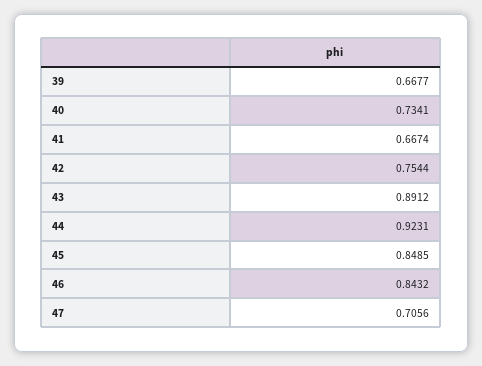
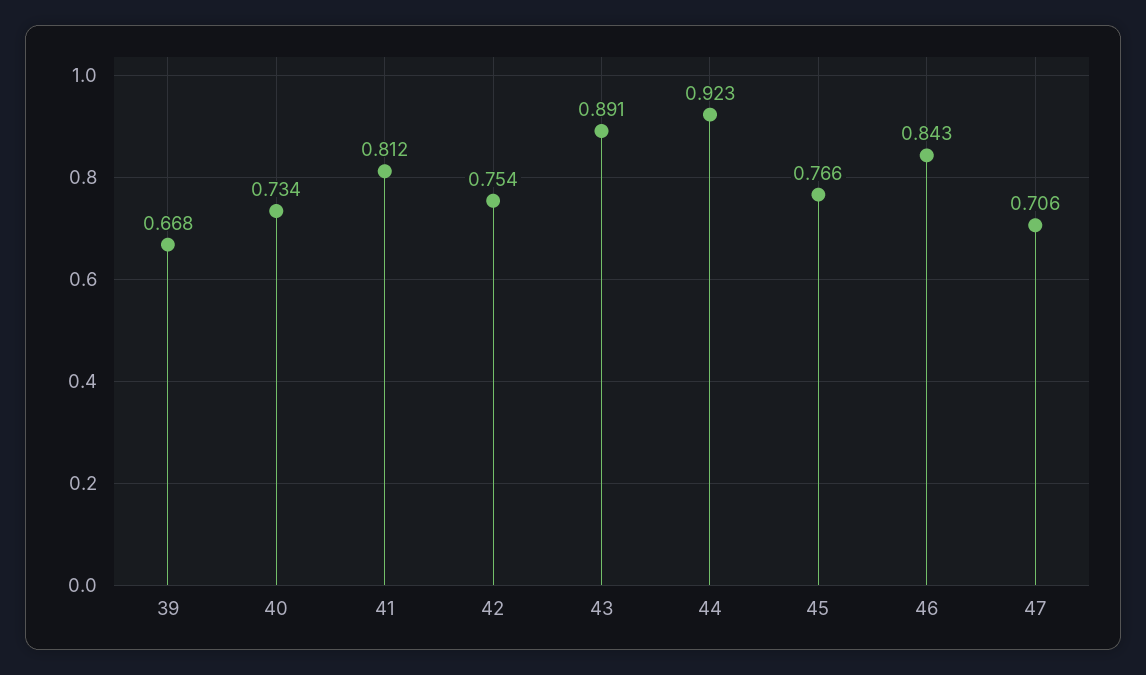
  {
    "39": 0.6677,
    "40": 0.7341,
-   "41": 0.6674,
+   "41": 0.812,
    "42": 0.7544,
    "43": 0.8912,
    "44": 0.9231,
-   "45": 0.8485,
+   "45": 0.766,
    "46": 0.8432,
    "47": 0.7056
  }

